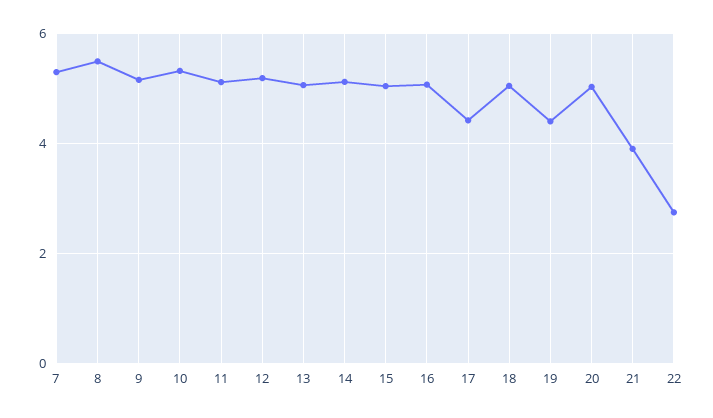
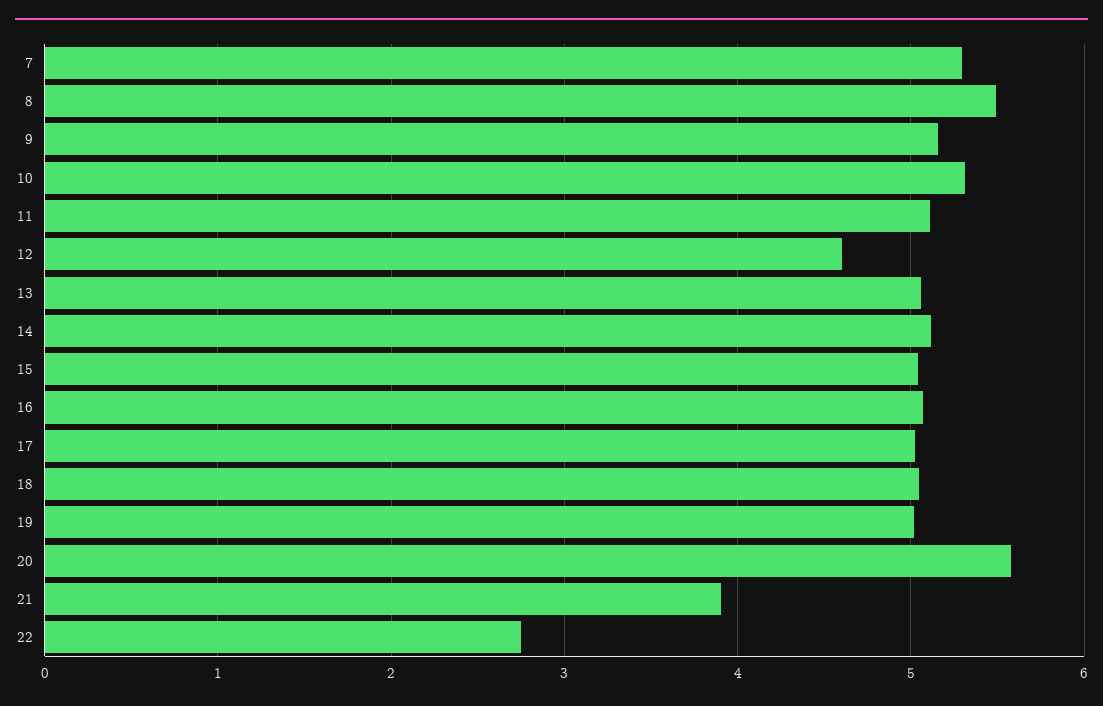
  {
    "7": 5.3,
    "8": 5.5,
    "9": 5.2,
    "10": 5.3,
    "11": 5.1,
-   "12": 5.2,
+   "12": 4.6,
    "13": 5.1,
    "14": 5.1,
    "15": 5,
    "16": 5.1,
-   "17": 4.4,
+   "17": 5,
    "18": 5,
-   "19": 4.4,
+   "19": 5,
-   "20": 5,
+   "20": 5.6,
    "21": 3.9,
    "22": 2.7
  }

